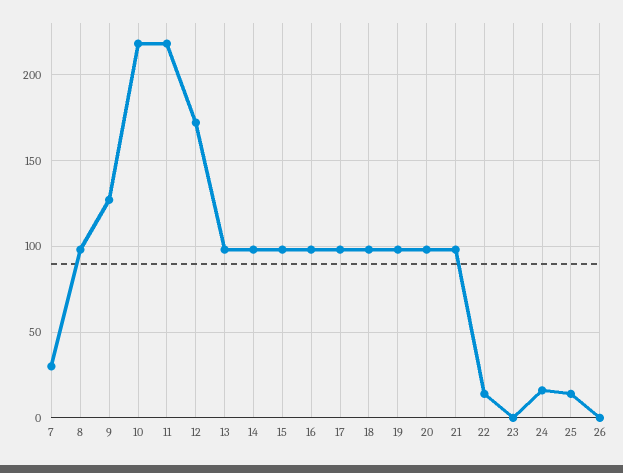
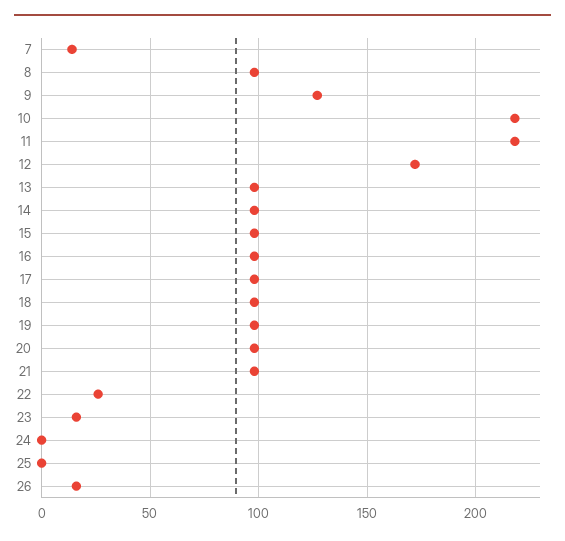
  {
-   "7": 30,
+   "7": 15,
    "8": 100,
    "9": 125,
    "10": 220,
    "11": 220,
    "12": 170,
    "13": 100,
    "14": 100,
    "15": 100,
    "16": 100,
    "17": 100,
    "18": 100,
    "19": 100,
    "20": 100,
    "21": 100,
-   "22": 15,
+   "22": 25,
-   "23": 0,
+   "23": 15,
-   "24": 15,
+   "24": 0,
-   "25": 15,
+   "25": 0,
-   "26": 0
+   "26": 15
  }

